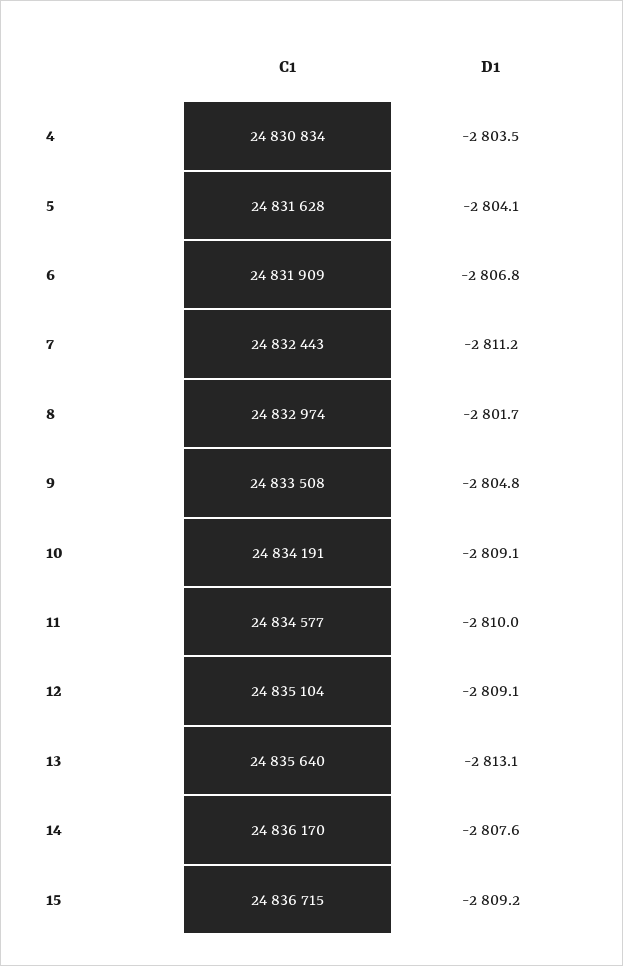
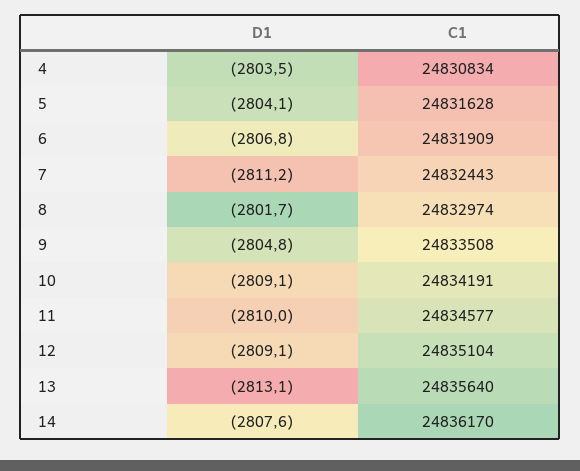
  {
    "C1": {
      "4": 24830834,
      "5": 24831628,
      "6": 24831909,
      "7": 24832443,
      "8": 24832974,
      "9": 24833508,
      "10": 24834191,
      "11": 24834577,
      "12": 24835104,
      "13": 24835640,
-     "14": 24836170,
+     "14": 24836170
-     "15": 24836715
    },
    "D1": {
      "4": -2803.5,
      "5": -2804.1,
      "6": -2806.8,
      "7": -2811.2,
      "8": -2801.7,
      "9": -2804.8,
      "10": -2809.1,
      "11": -2810,
      "12": -2809.1,
      "13": -2813.1,
-     "14": -2807.6,
+     "14": -2807.6
-     "15": -2809.2
    }
  }

